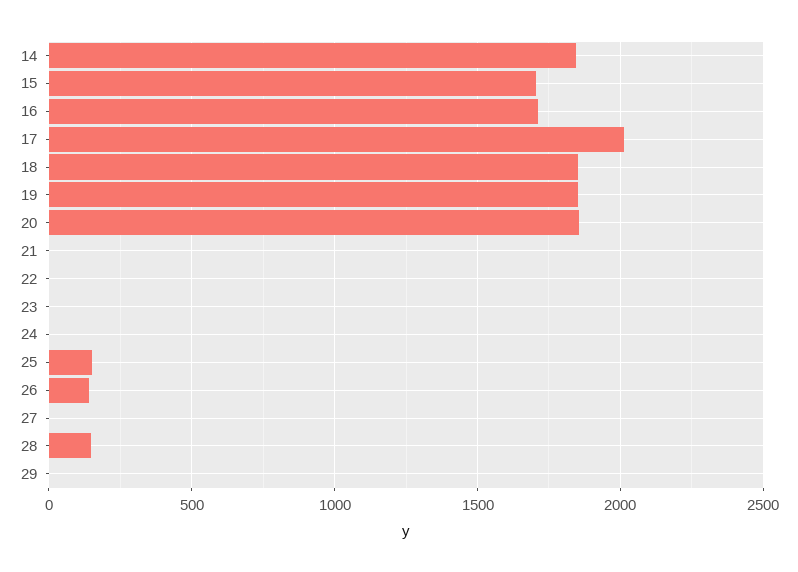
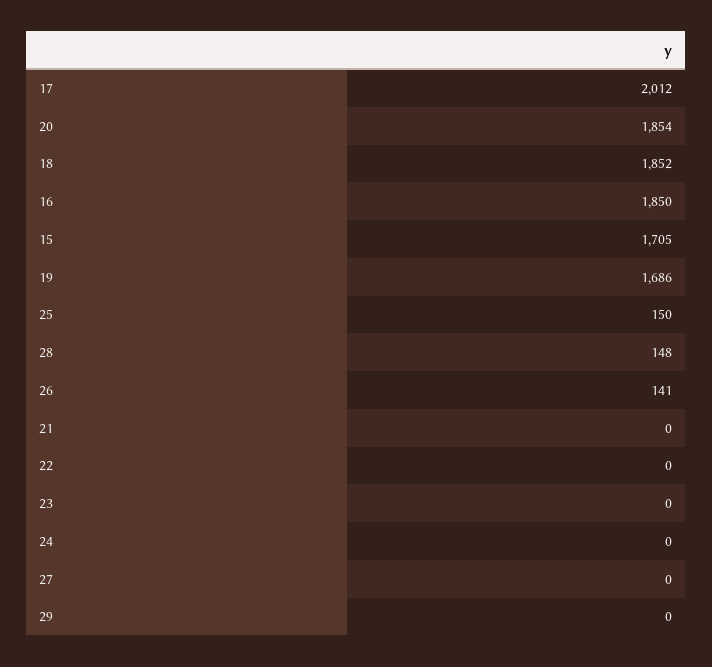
  {
-   "14": 1850,
    "15": 1705,
-   "16": 1700,
+   "16": 1850,
    "17": 2012,
    "18": 1852,
-   "19": 1850,
+   "19": 1686,
    "20": 1854,
    "21": 0,
    "22": 0,
    "23": 0,
    "24": 0,
    "25": 150,
    "26": 141,
    "27": 0,
    "28": 148,
    "29": 0
  }

